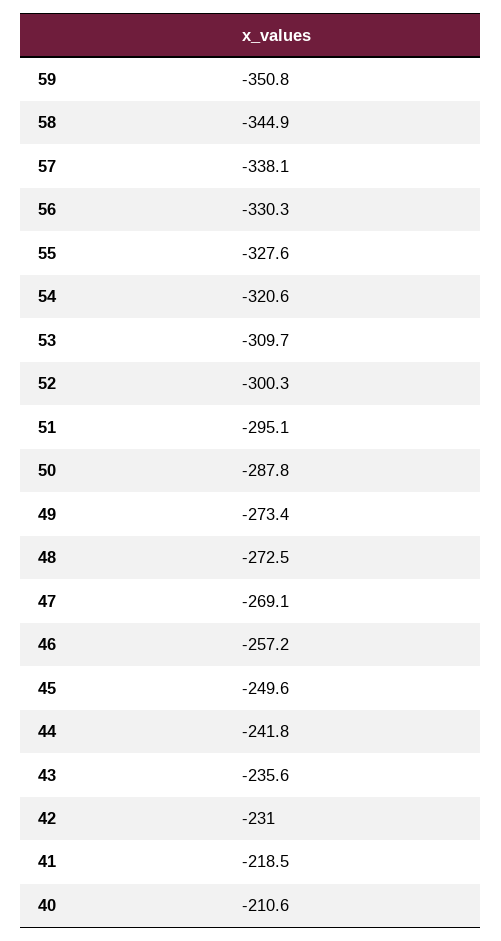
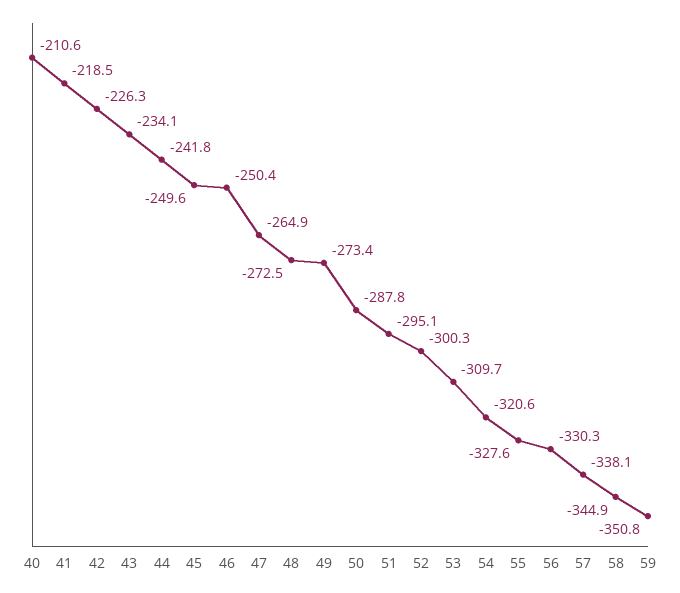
  {
    "59": -350.8,
    "58": -344.9,
    "57": -338.1,
    "56": -330.3,
    "55": -327.6,
    "54": -320.6,
    "53": -309.7,
    "52": -300.3,
    "51": -295.1,
    "50": -287.8,
    "49": -273.4,
    "48": -272.5,
-   "47": -269.1,
+   "47": -264.9,
-   "46": -257.2,
+   "46": -250.4,
    "45": -249.6,
    "44": -241.8,
-   "43": -235.6,
+   "43": -234.1,
-   "42": -231,
+   "42": -226.3,
    "41": -218.5,
    "40": -210.6
  }

